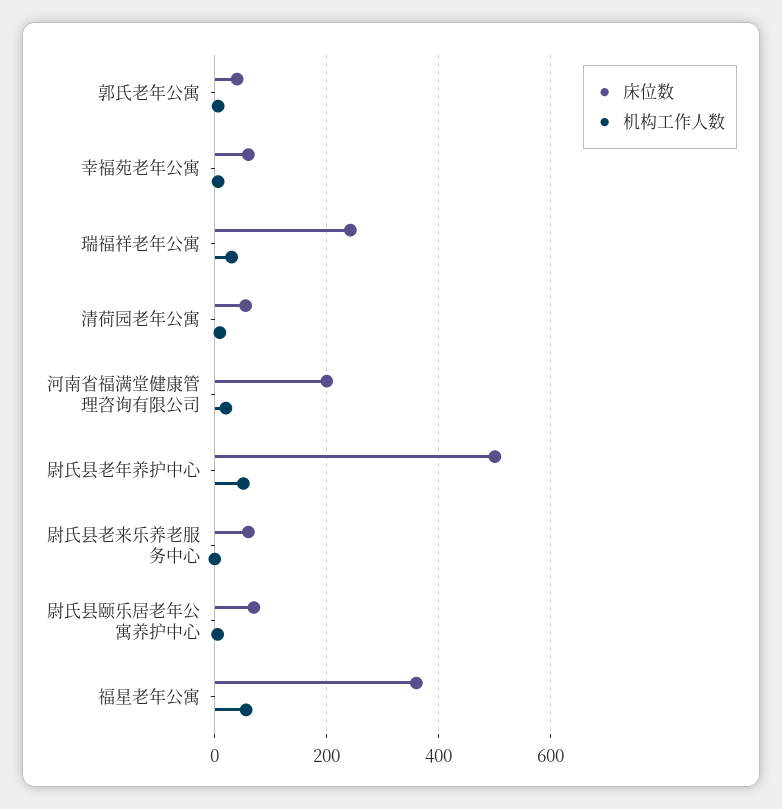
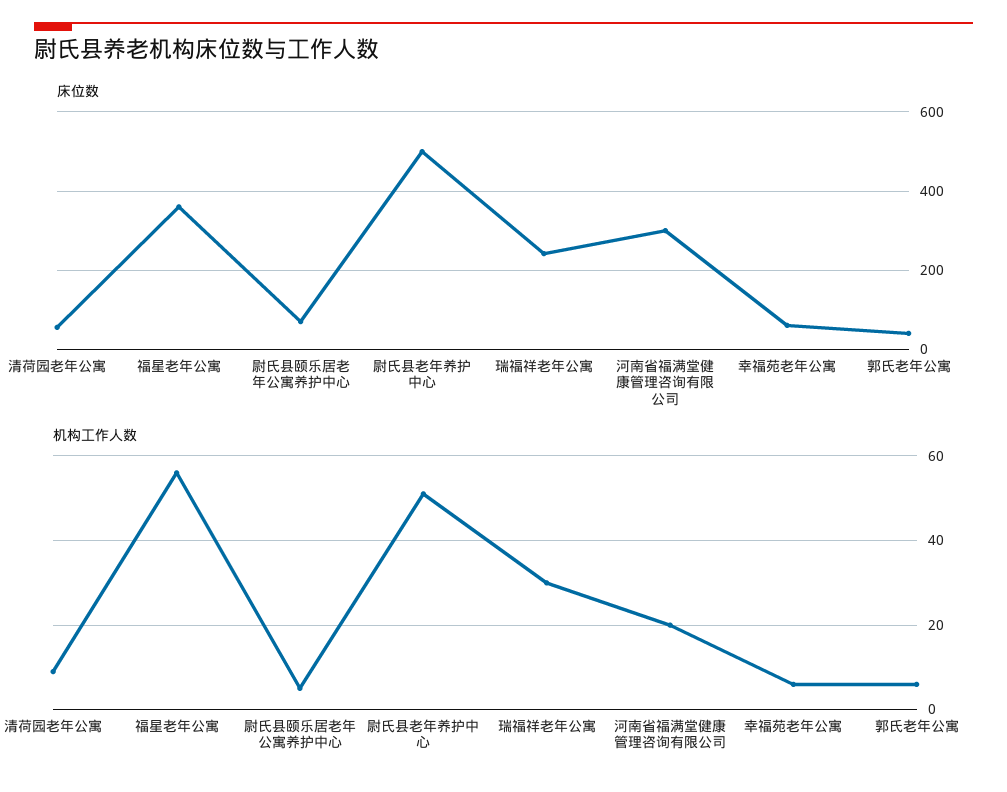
  {
    "床位数": {
      "郭氏老年公寓": 40,
      "幸福苑老年公寓": 60,
      "瑞福祥老年公寓": 240,
      "清荷园老年公寓": 60,
-     "河南省福满堂健康管理咨询有限公司": 200,
+     "河南省福满堂健康管理咨询有限公司": 300,
      "尉氏县老年养护中心": 500,
-     "尉氏县老来乐养老服务中心": 60,
      "尉氏县颐乐居老年公寓养护中心": 80,
      "福星老年公寓": 360
    },
    "机构工作人数": {
      "郭氏老年公寓": 5,
      "幸福苑老年公寓": 5,
      "瑞福祥老年公寓": 30,
      "清荷园老年公寓": 10,
      "河南省福满堂健康管理咨询有限公司": 20,
      "尉氏县老年养护中心": 50,
-     "尉氏县老来乐养老服务中心": 0,
      "尉氏县颐乐居老年公寓养护中心": 5,
      "福星老年公寓": 55
    }
  }

